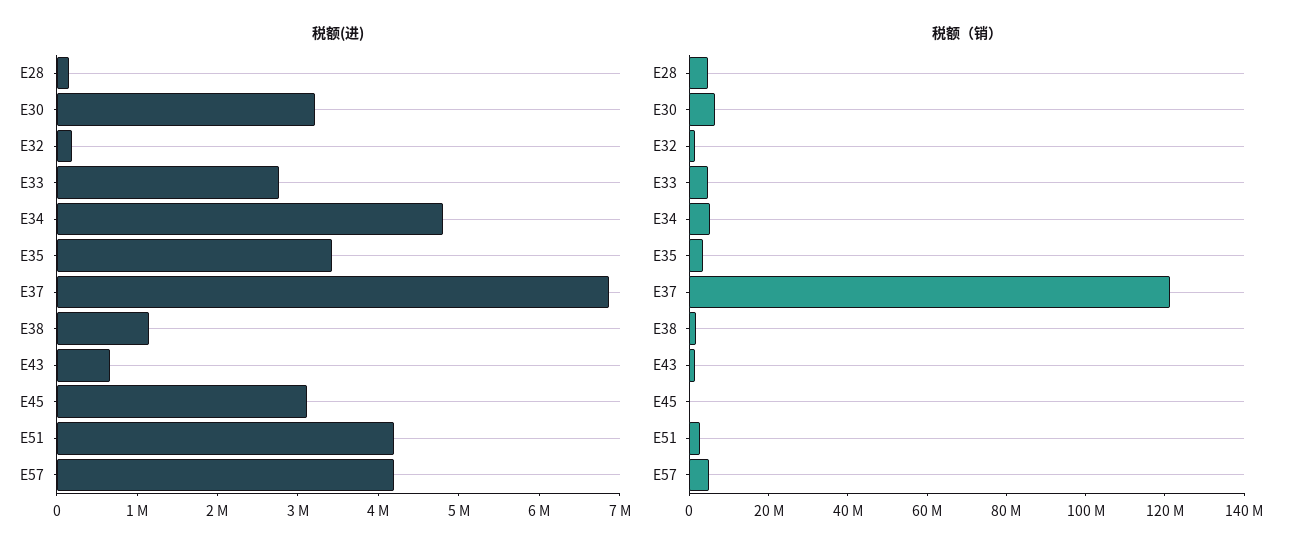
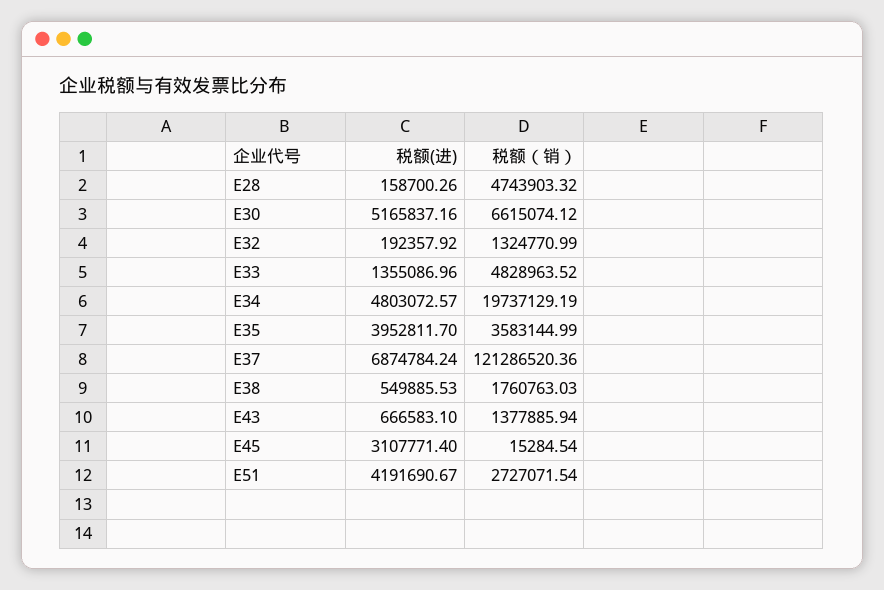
  {
    "税额(进)": {
      "E28": 158700.26,
-     "E30": 3200000,
+     "E30": 5165837.16,
      "E32": 192357.92,
-     "E33": 2800000,
+     "E33": 1355086.96,
      "E34": 4803072.57,
-     "E35": 3400000,
+     "E35": 3952811.7,
      "E37": 6874784.24,
-     "E38": 1200000,
+     "E38": 549885.53,
      "E43": 666583.1,
      "E45": 3107771.4,
-     "E51": 4191690.67,
+     "E51": 4191690.67
-     "E57": 4200000
    },
    "税额（销）": {
      "E28": 4743903.32,
      "E30": 6615074.12,
      "E32": 1324770.99,
      "E33": 4828963.52,
-     "E34": 5000000,
+     "E34": 19737129.19,
      "E35": 3583144.99,
      "E37": 121286520.36,
      "E38": 1760763.03,
      "E43": 1377885.94,
      "E45": 15284.54,
-     "E51": 2727071.54,
+     "E51": 2727071.54
-     "E57": 5000000
    }
  }

